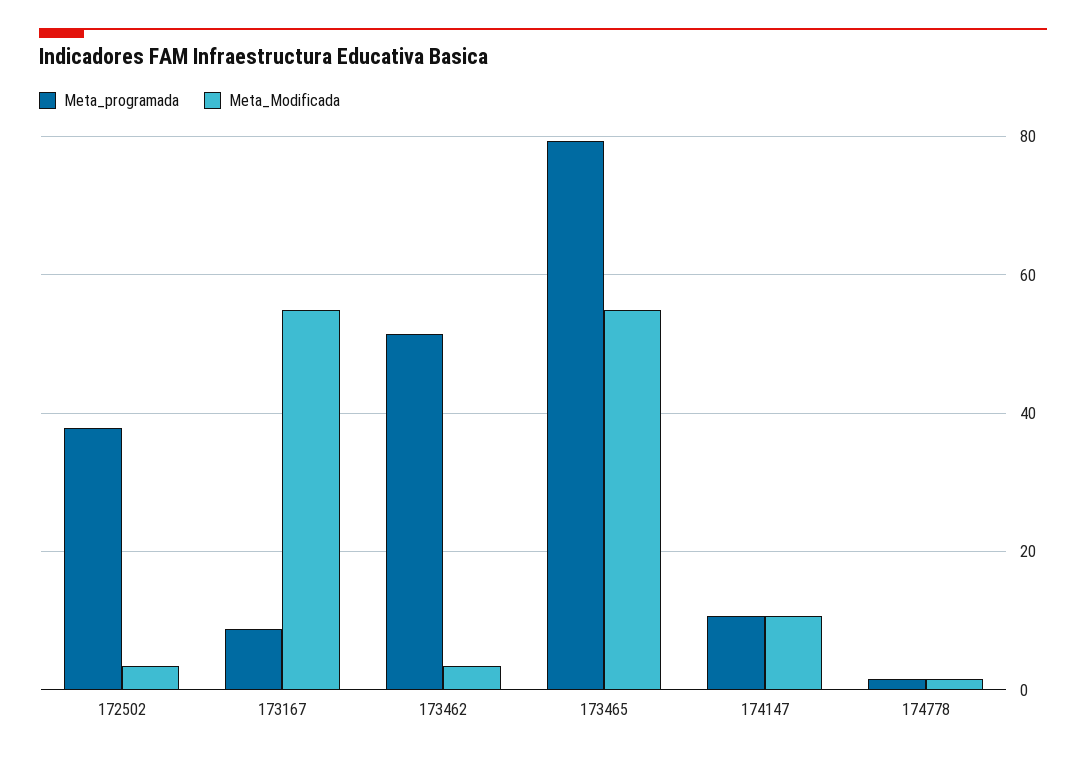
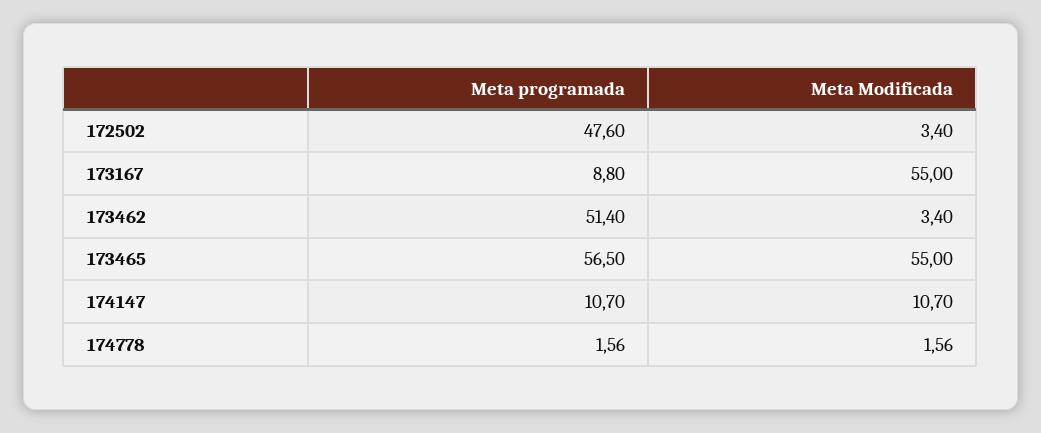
  {
    "Meta_programada": {
-     "172502": 38,
+     "172502": 47.6,
      "173167": 8.8,
      "173462": 51.4,
-     "173465": 80,
+     "173465": 56.5,
      "174147": 10.7,
      "174778": 1.56
    },
    "Meta_Modificada": {
      "172502": 3.4,
      "173167": 55,
      "173462": 3.4,
      "173465": 55,
      "174147": 10.7,
      "174778": 1.56
    }
  }

